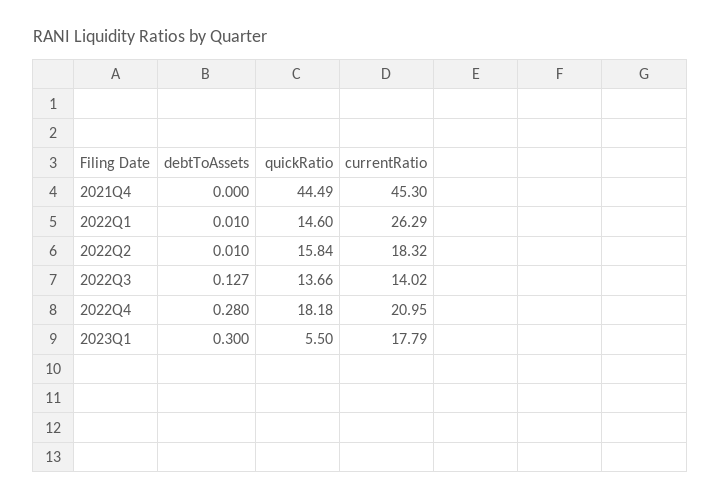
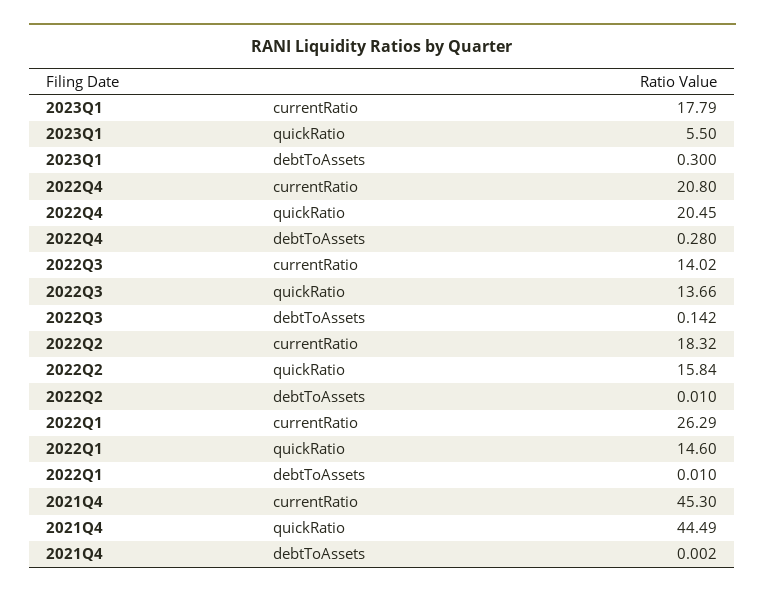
  {
    "debtToAssets": {
-     "2021Q4": 0,
+     "2021Q4": 0.002,
      "2022Q1": 0.01,
      "2022Q2": 0.01,
-     "2022Q3": 0.127,
+     "2022Q3": 0.142,
      "2022Q4": 0.28,
      "2023Q1": 0.3
    },
    "quickRatio": {
      "2021Q4": 44.49,
      "2022Q1": 14.6,
      "2022Q2": 15.84,
      "2022Q3": 13.66,
-     "2022Q4": 18.18,
+     "2022Q4": 20.45,
      "2023Q1": 5.5
    },
    "currentRatio": {
      "2021Q4": 45.3,
      "2022Q1": 26.29,
      "2022Q2": 18.32,
      "2022Q3": 14.02,
-     "2022Q4": 20.95,
+     "2022Q4": 20.8,
      "2023Q1": 17.79
    }
  }

